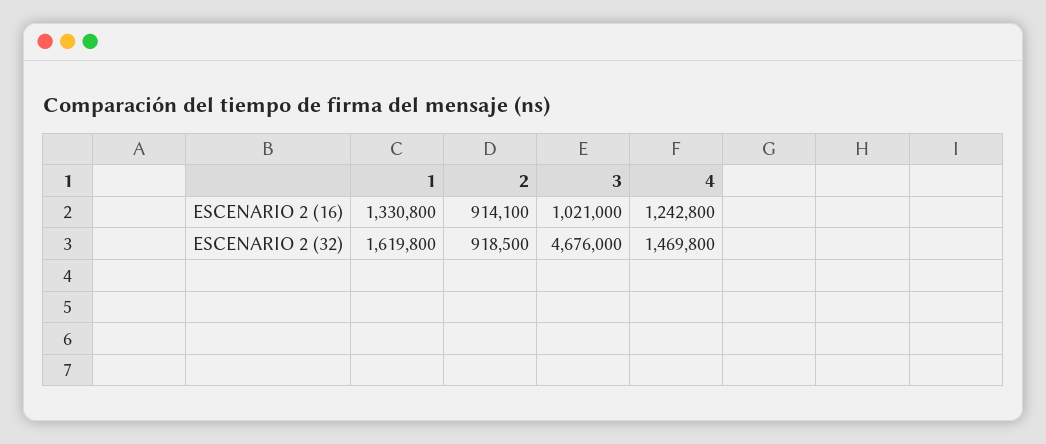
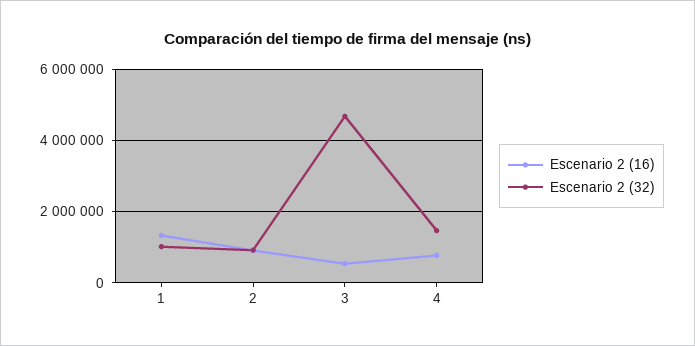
  {
    "ESCENARIO 2 (16)": {
      "1": 1330800,
      "2": 914100,
-     "3": 1021000,
+     "3": 600000,
-     "4": 1242800
+     "4": 800000
    },
    "ESCENARIO 2 (32)": {
-     "1": 1619800,
+     "1": 1000000,
      "2": 918500,
      "3": 4676000,
      "4": 1469800
    }
  }

